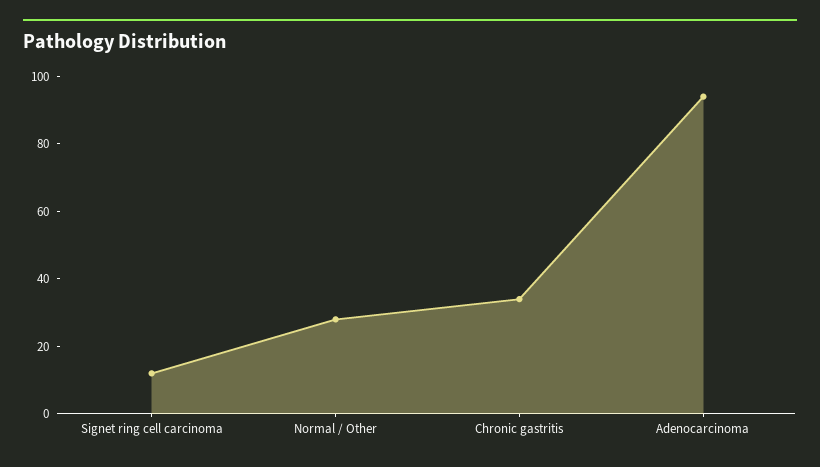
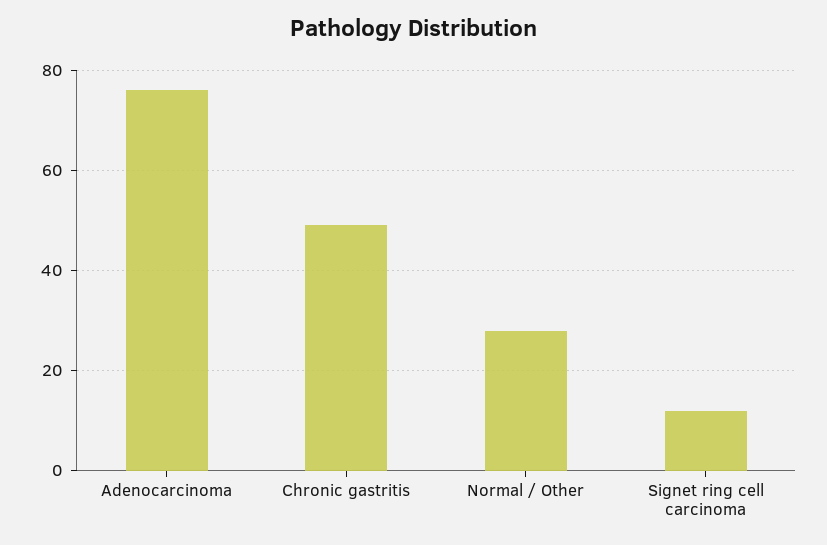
  {
    "Signet ring cell carcinoma": 10,
    "Normal / Other": 30,
-   "Chronic gastritis": 35,
+   "Chronic gastritis": 50,
-   "Adenocarcinoma": 95
+   "Adenocarcinoma": 75
  }

